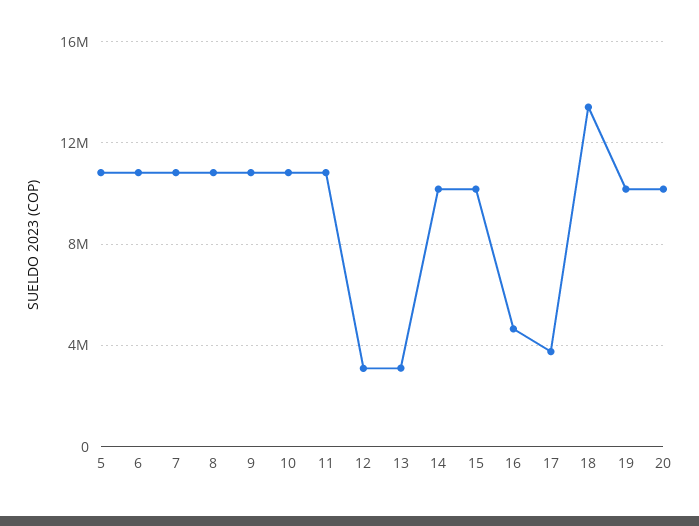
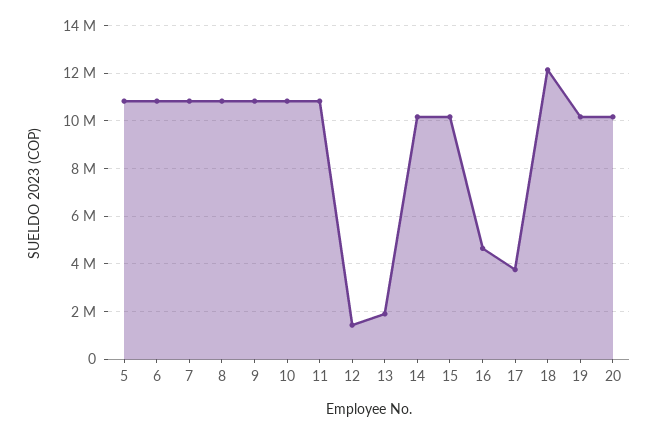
  {
    "5": 11000000,
    "6": 11000000,
    "7": 11000000,
    "8": 11000000,
    "9": 11000000,
    "10": 11000000,
    "11": 11000000,
-   "12": 3000000,
+   "12": 1500000,
-   "13": 3000000,
+   "13": 2000000,
    "14": 10000000,
    "15": 10000000,
    "16": 4500000,
    "17": 4000000,
-   "18": 13500000,
+   "18": 12000000,
    "19": 10000000,
    "20": 10000000
  }

